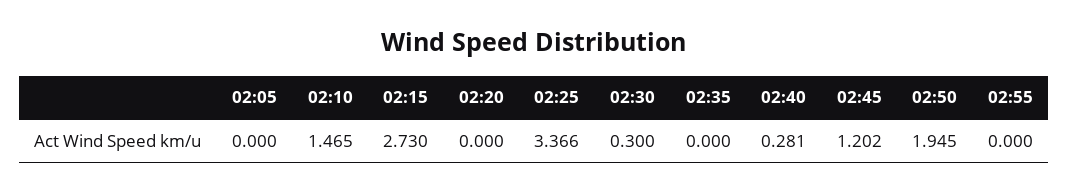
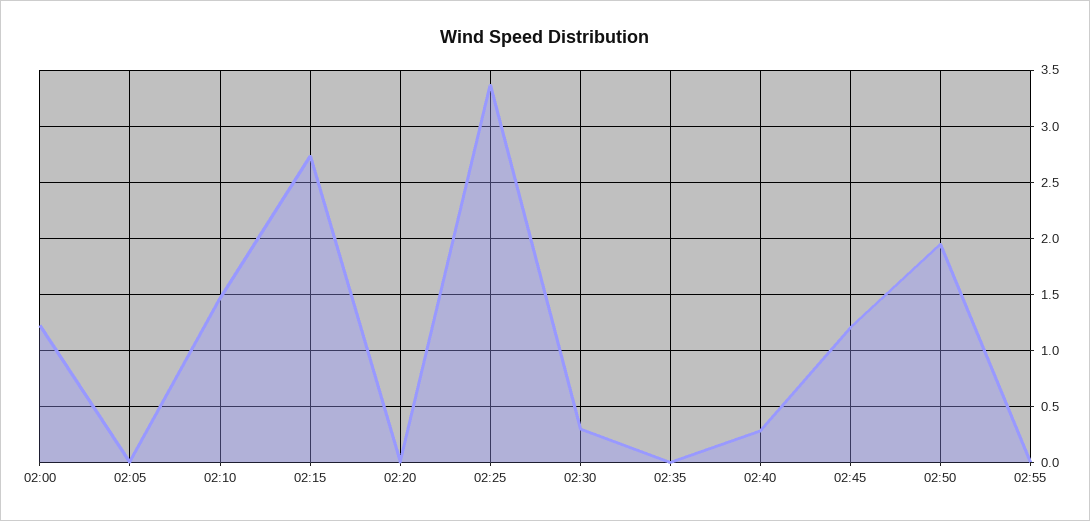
  {
    "02:05": 0,
    "02:10": 1.465,
    "02:15": 2.73,
    "02:20": 0,
    "02:25": 3.366,
    "02:30": 0.3,
    "02:35": 0,
    "02:40": 0.281,
    "02:45": 1.202,
    "02:50": 1.945,
-   "02:55": 0
+   "02:55": 0,
+   "02:00": 1.2
  }

